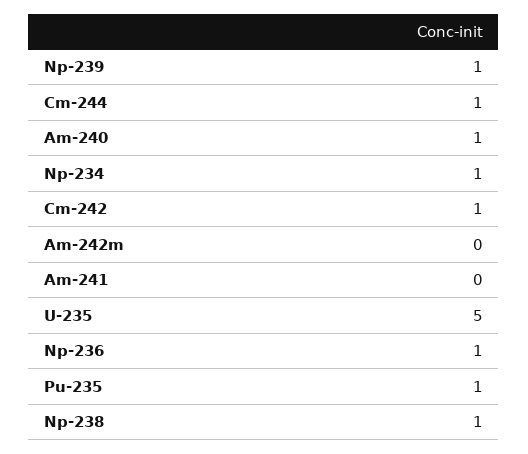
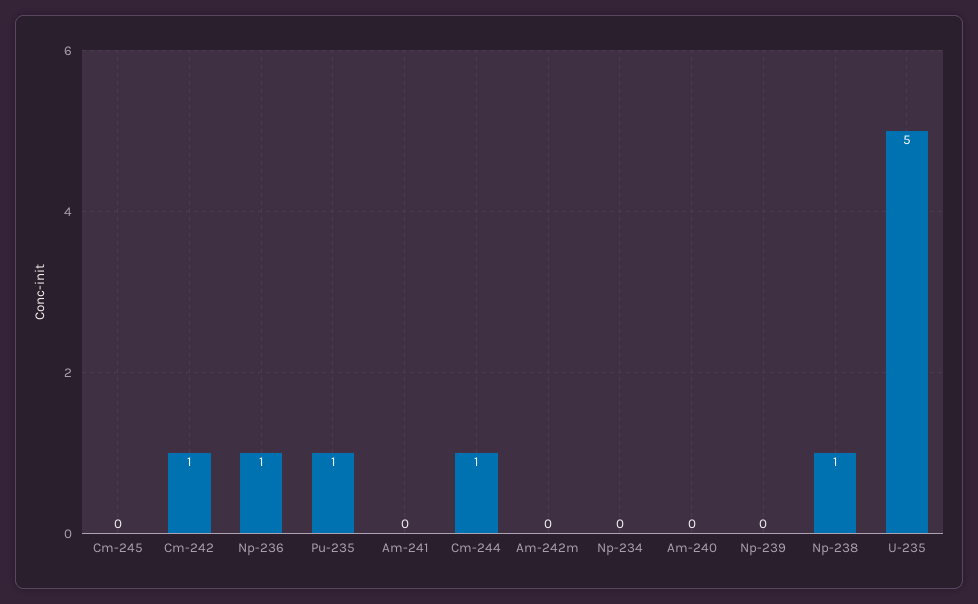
  {
-   "Np-239": 1,
+   "Np-239": 0,
    "Cm-244": 1,
-   "Am-240": 1,
+   "Am-240": 0,
-   "Np-234": 1,
+   "Np-234": 0,
    "Cm-242": 1,
    "Am-242m": 0,
    "Am-241": 0,
    "U-235": 5,
    "Np-236": 1,
    "Pu-235": 1,
-   "Np-238": 1
+   "Np-238": 1,
+   "Cm-245": 0
  }

